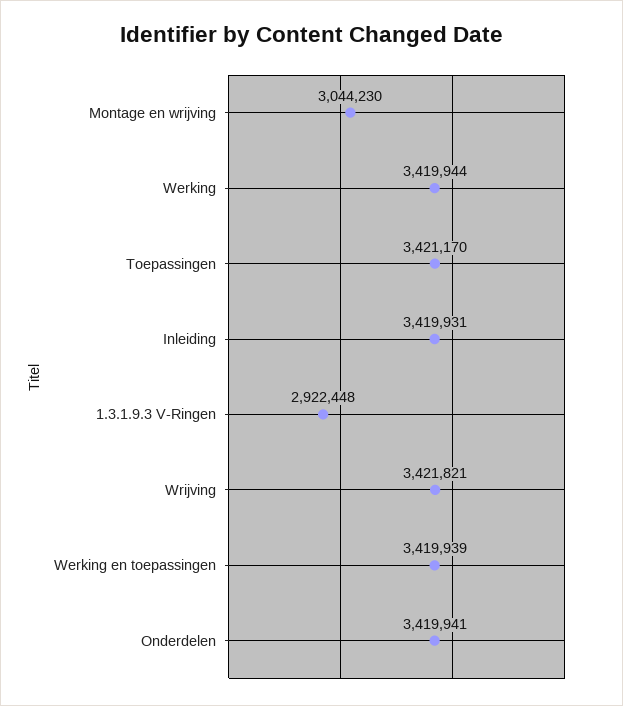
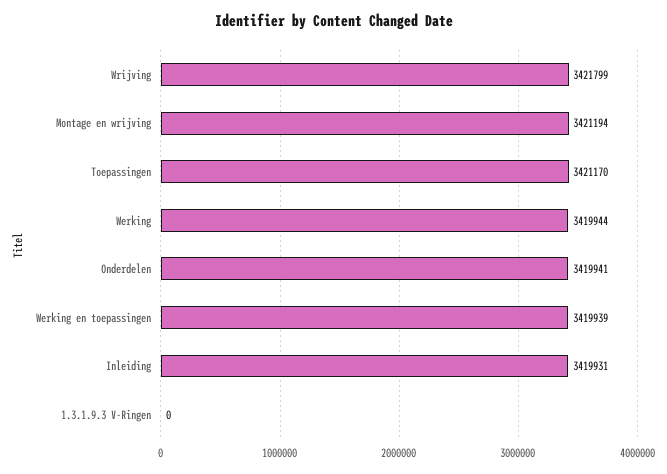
  {
-   "Montage en wrijving": 3044230,
+   "Montage en wrijving": 3421194,
    "Werking": 3419944,
    "Toepassingen": 3421170,
    "Inleiding": 3419931,
-   "1.3.1.9.3 V-Ringen": 2922448,
+   "1.3.1.9.3 V-Ringen": 0,
-   "Wrijving": 3421821,
+   "Wrijving": 3421799,
    "Werking en toepassingen": 3419939,
    "Onderdelen": 3419941
  }

